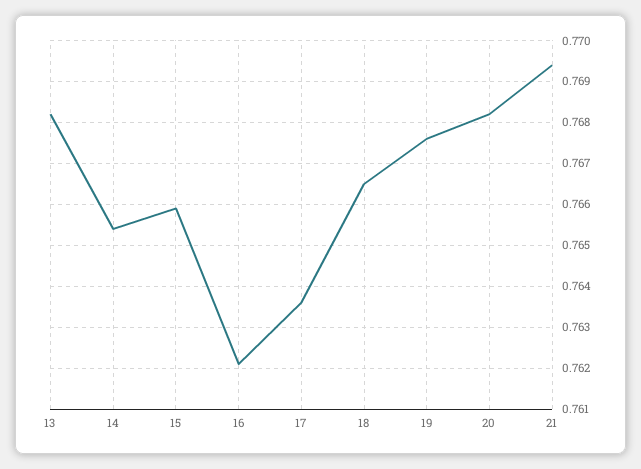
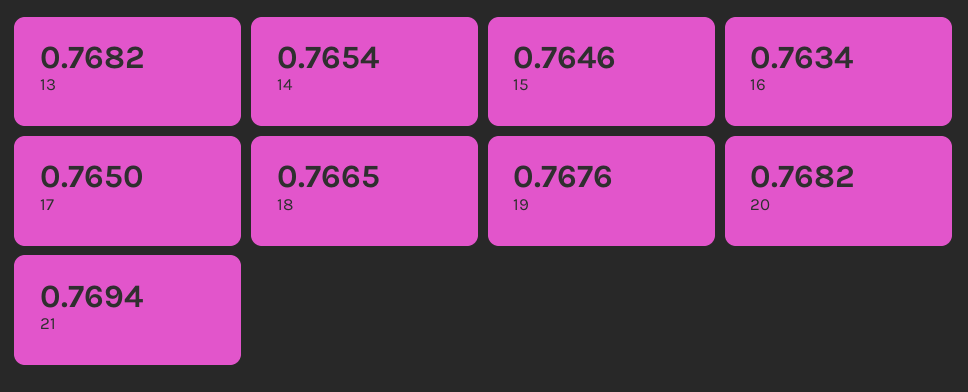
  {
    "13": 0.7682,
    "14": 0.7654,
-   "15": 0.766,
+   "15": 0.7646,
-   "16": 0.762,
+   "16": 0.7634,
-   "17": 0.7635,
+   "17": 0.765,
    "18": 0.7665,
    "19": 0.7676,
    "20": 0.7682,
    "21": 0.7694
  }

